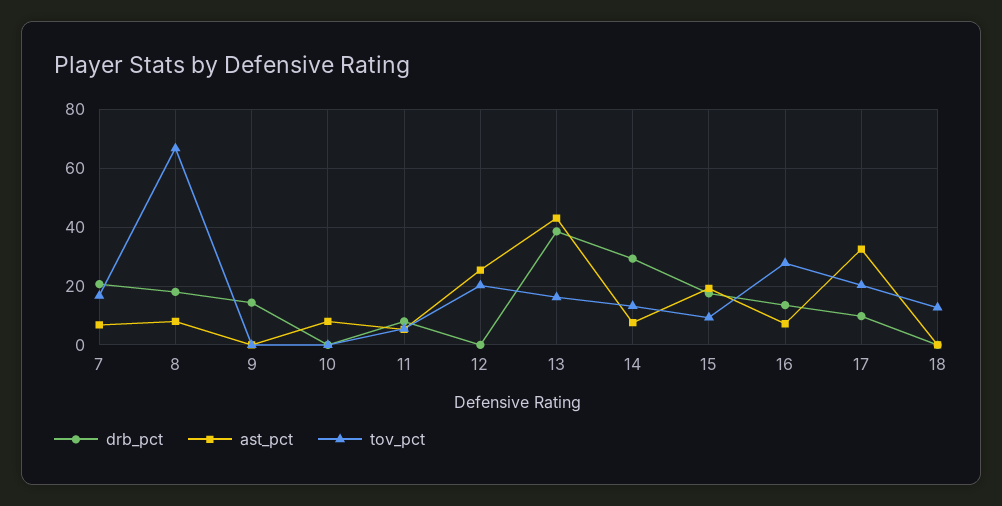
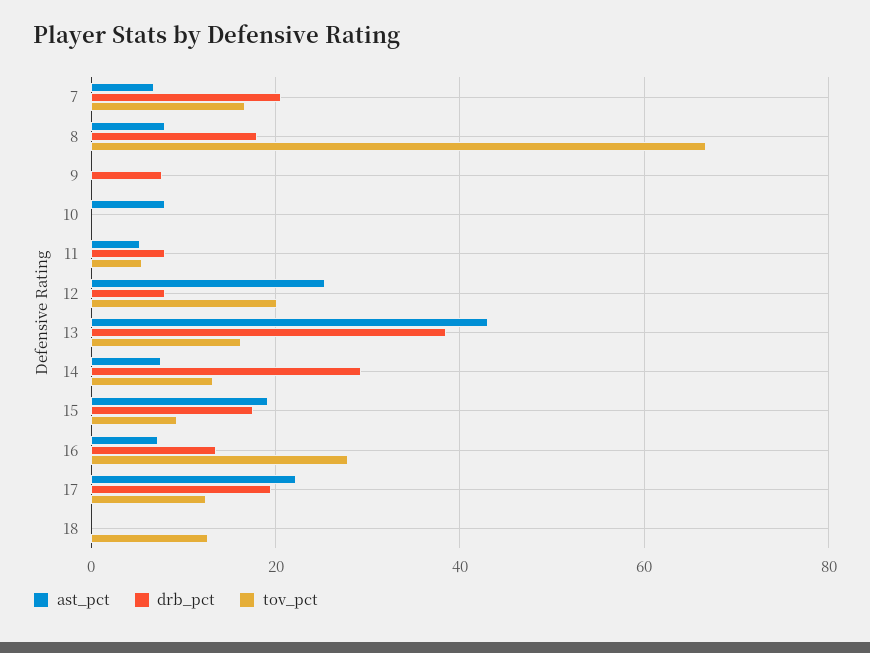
  {
    "drb_pct": {
      "7": 20,
      "8": 18,
-     "9": 15,
+     "9": 8,
      "10": 0,
      "11": 8,
-     "12": 0,
+     "12": 8,
      "13": 38,
      "14": 30,
      "15": 18,
      "16": 14,
-     "17": 10,
+     "17": 20,
      "18": 0
    },
    "ast_pct": {
      "7": 6,
      "8": 8,
      "9": 0,
      "10": 8,
      "11": 6,
      "12": 26,
      "13": 44,
      "14": 8,
      "15": 20,
      "16": 8,
-     "17": 32.5,
+     "17": 22,
      "18": 0
    },
    "tov_pct": {
      "7": 16,
      "8": 66,
      "9": 0,
      "10": 0,
      "11": 6,
      "12": 20,
      "13": 16,
      "14": 14,
      "15": 10,
      "16": 28,
-     "17": 20,
+     "17": 12,
      "18": 12
    }
  }

